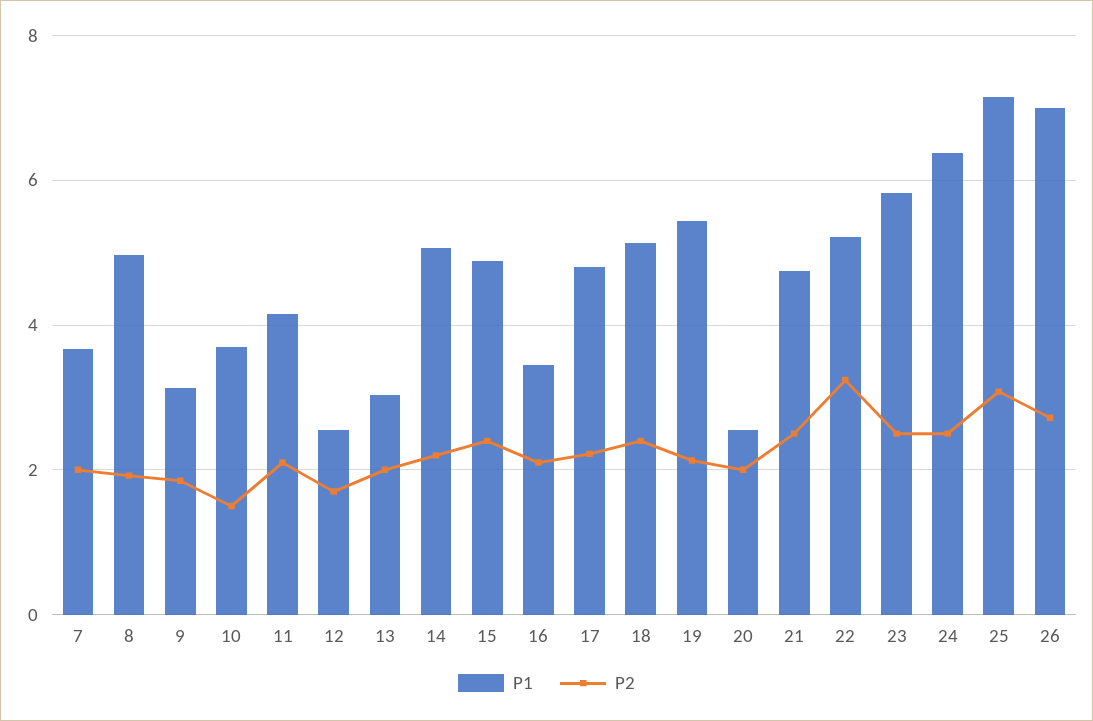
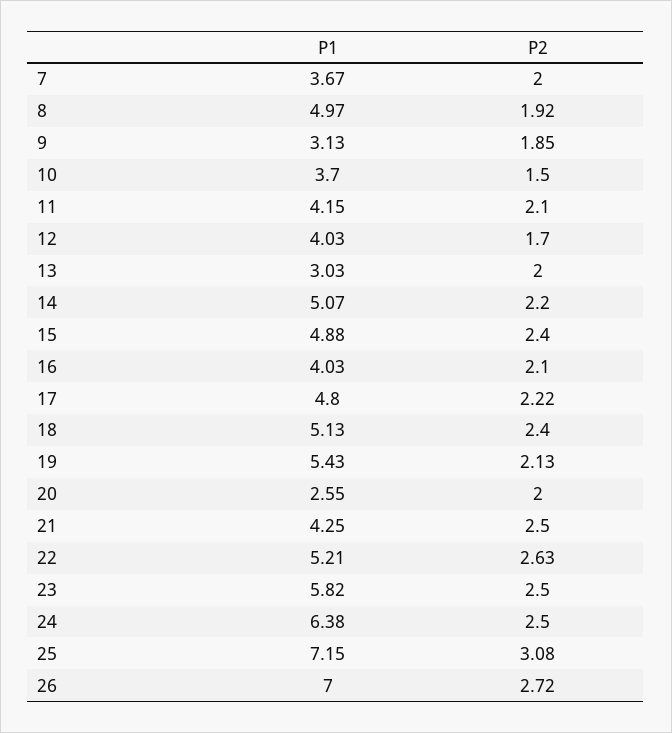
  {
    "P1": {
      "7": 3.67,
      "8": 4.97,
      "9": 3.13,
      "10": 3.7,
      "11": 4.15,
-     "12": 2.6,
+     "12": 4.03,
      "13": 3.03,
      "14": 5.07,
      "15": 4.88,
-     "16": 3.4,
+     "16": 4.03,
      "17": 4.8,
      "18": 5.13,
      "19": 5.43,
      "20": 2.55,
-     "21": 4.8,
+     "21": 4.25,
      "22": 5.21,
      "23": 5.82,
      "24": 6.38,
      "25": 7.15,
      "26": 7
    },
    "P2": {
      "7": 2,
      "8": 1.92,
      "9": 1.85,
      "10": 1.5,
      "11": 2.1,
      "12": 1.7,
      "13": 2,
      "14": 2.2,
      "15": 2.4,
      "16": 2.1,
      "17": 2.22,
      "18": 2.4,
      "19": 2.13,
      "20": 2,
      "21": 2.5,
-     "22": 3.2,
+     "22": 2.63,
      "23": 2.5,
      "24": 2.5,
      "25": 3.08,
      "26": 2.72
    }
  }

